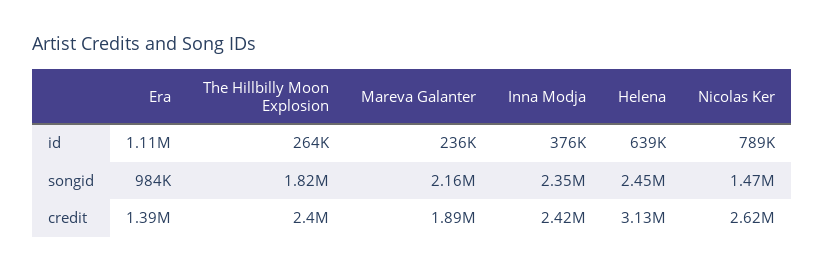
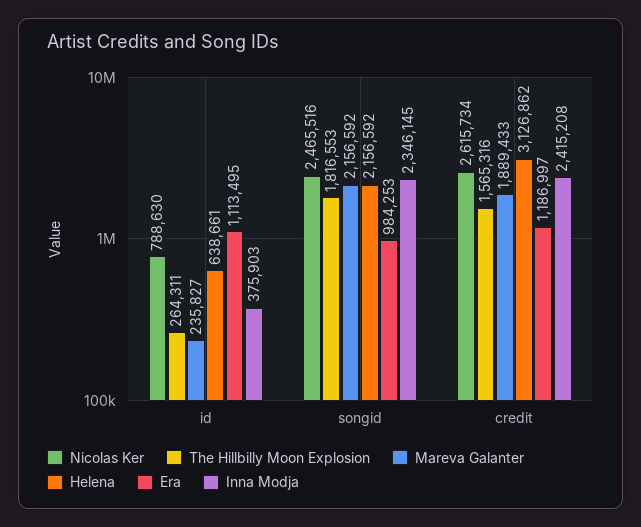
  {
    "Era": {
      "id": 1113495,
      "songid": 984253,
-     "credit": 1390000
+     "credit": 1186997
    },
    "The Hillbilly Moon Explosion": {
      "id": 264311,
      "songid": 1816553,
-     "credit": 2400000
+     "credit": 1565316
    },
    "Mareva Galanter": {
      "id": 235827,
      "songid": 2156592,
      "credit": 1889433
    },
    "Inna Modja": {
      "id": 375903,
      "songid": 2346145,
      "credit": 2415208
    },
    "Helena": {
      "id": 638661,
-     "songid": 2450000,
+     "songid": 2156592,
      "credit": 3126862
    },
    "Nicolas Ker": {
      "id": 788630,
-     "songid": 1470000,
+     "songid": 2465516,
      "credit": 2615734
    }
  }

